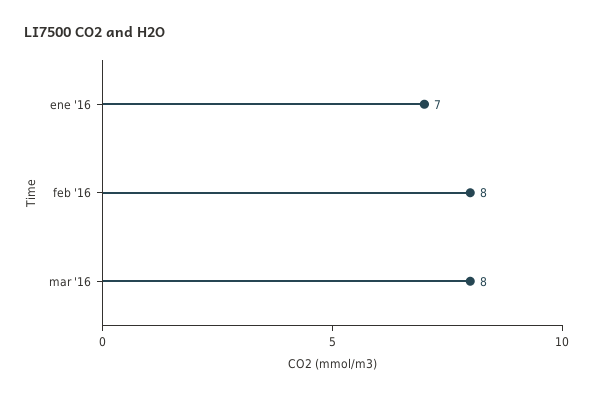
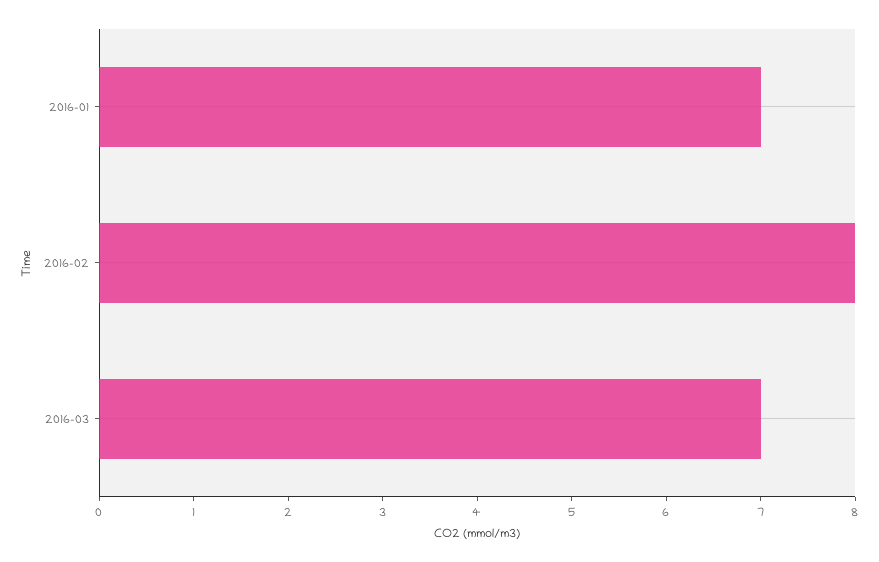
  {
    "ene '16": 7,
    "feb '16": 8,
-   "mar '16": 8
+   "mar '16": 7
  }

